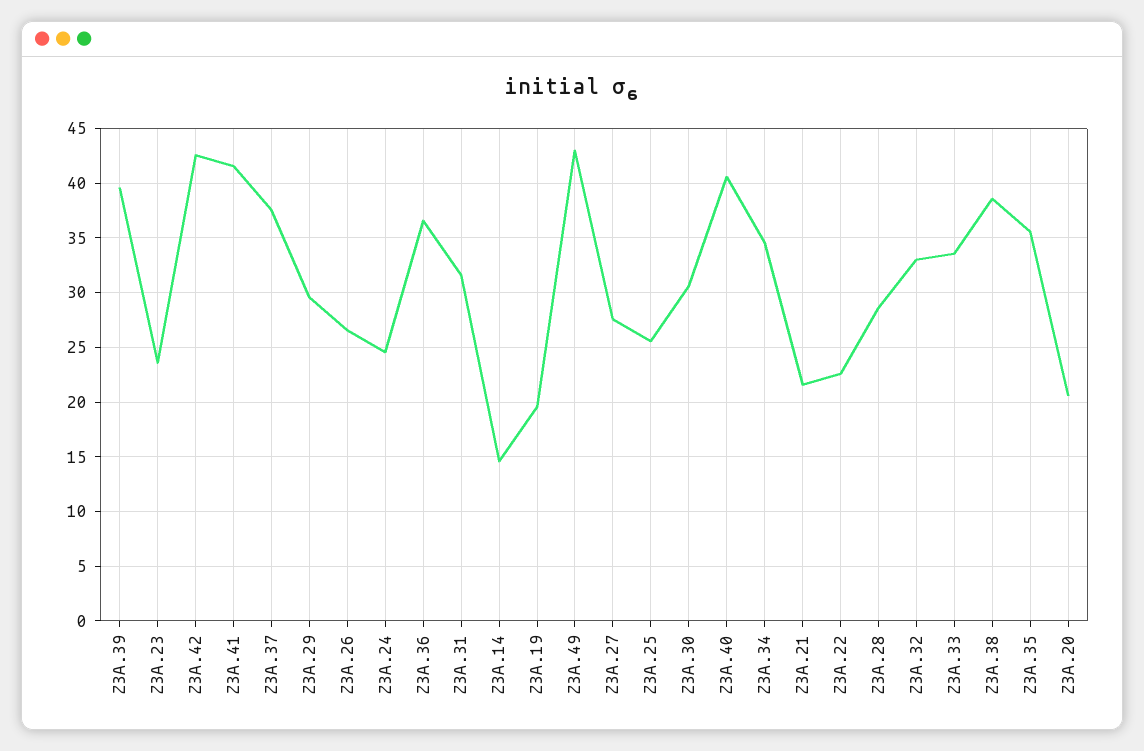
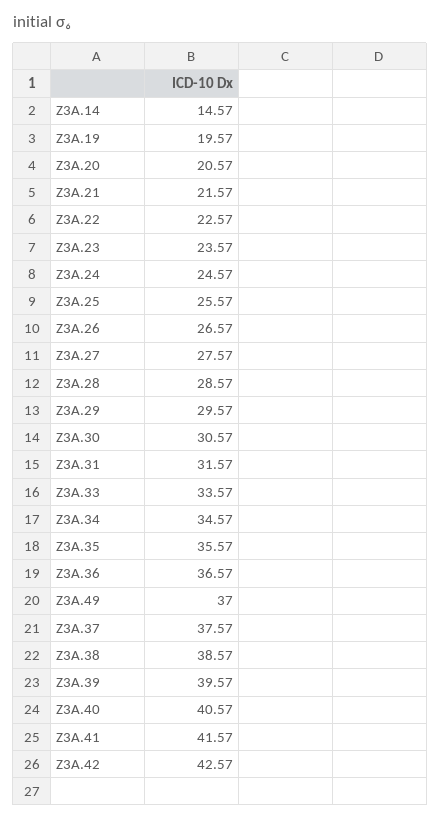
  {
    "Z3A.39": 39.57,
    "Z3A.23": 23.57,
    "Z3A.42": 42.57,
    "Z3A.41": 41.57,
    "Z3A.37": 37.57,
    "Z3A.29": 29.57,
    "Z3A.26": 26.57,
    "Z3A.24": 24.57,
    "Z3A.36": 36.57,
    "Z3A.31": 31.57,
    "Z3A.14": 14.57,
    "Z3A.19": 19.57,
-   "Z3A.49": 43,
+   "Z3A.49": 37,
    "Z3A.27": 27.57,
    "Z3A.25": 25.57,
    "Z3A.30": 30.57,
    "Z3A.40": 40.57,
    "Z3A.34": 34.57,
    "Z3A.21": 21.57,
    "Z3A.22": 22.57,
    "Z3A.28": 28.57,
-   "Z3A.32": 33,
    "Z3A.33": 33.57,
    "Z3A.38": 38.57,
    "Z3A.35": 35.57,
    "Z3A.20": 20.57
  }

